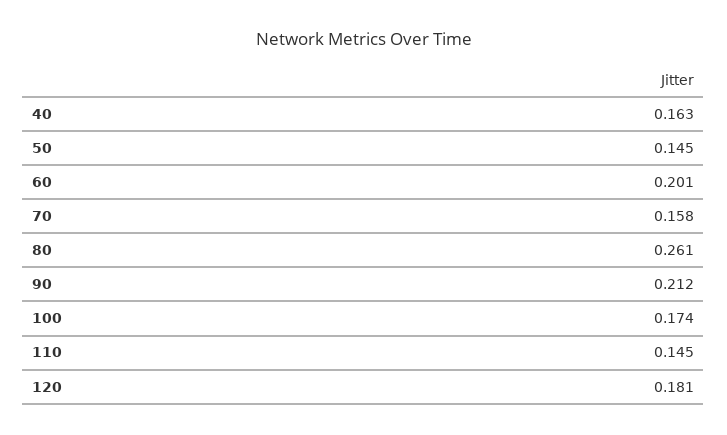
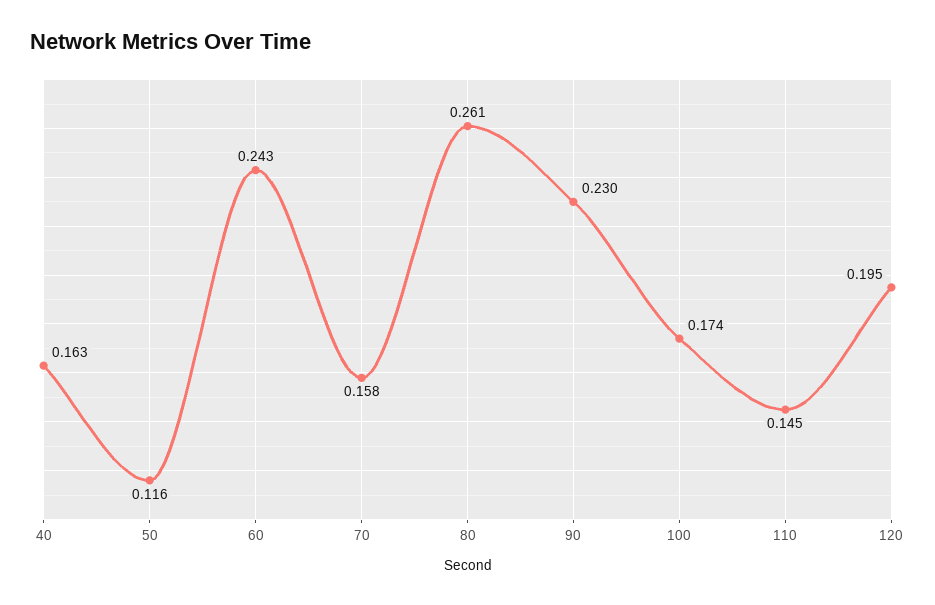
  {
    "40": 0.163,
-   "50": 0.145,
+   "50": 0.116,
-   "60": 0.201,
+   "60": 0.243,
    "70": 0.158,
    "80": 0.261,
-   "90": 0.212,
+   "90": 0.23,
    "100": 0.174,
    "110": 0.145,
-   "120": 0.181
+   "120": 0.195
  }

